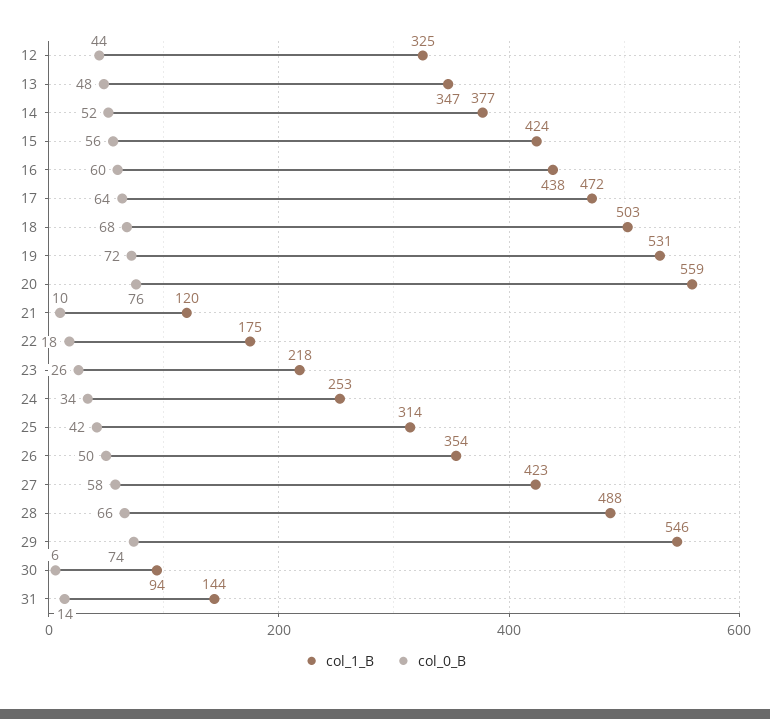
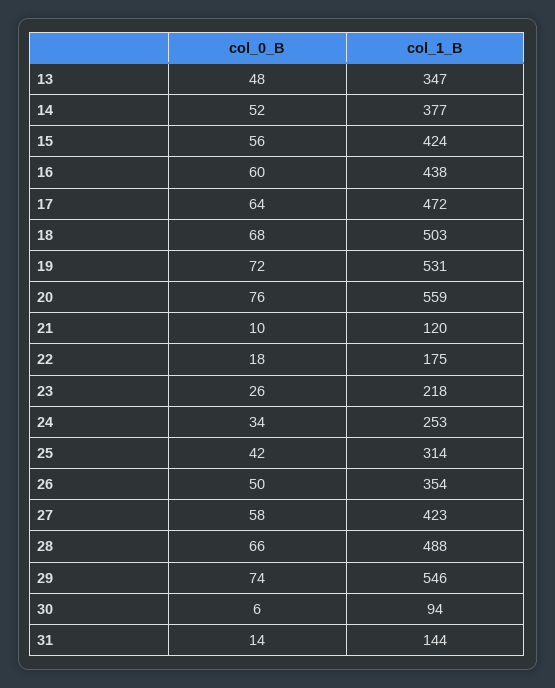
  {
    "col_1_B": {
-     "12": 325,
      "13": 347,
      "14": 377,
      "15": 424,
      "16": 438,
      "17": 472,
      "18": 503,
      "19": 531,
      "20": 559,
      "21": 120,
      "22": 175,
      "23": 218,
      "24": 253,
      "25": 314,
      "26": 354,
      "27": 423,
      "28": 488,
      "29": 546,
      "30": 94,
      "31": 144
    },
    "col_0_B": {
-     "12": 44,
      "13": 48,
      "14": 52,
      "15": 56,
      "16": 60,
      "17": 64,
      "18": 68,
      "19": 72,
      "20": 76,
      "21": 10,
      "22": 18,
      "23": 26,
      "24": 34,
      "25": 42,
      "26": 50,
      "27": 58,
      "28": 66,
      "29": 74,
      "30": 6,
      "31": 14
    }
  }

